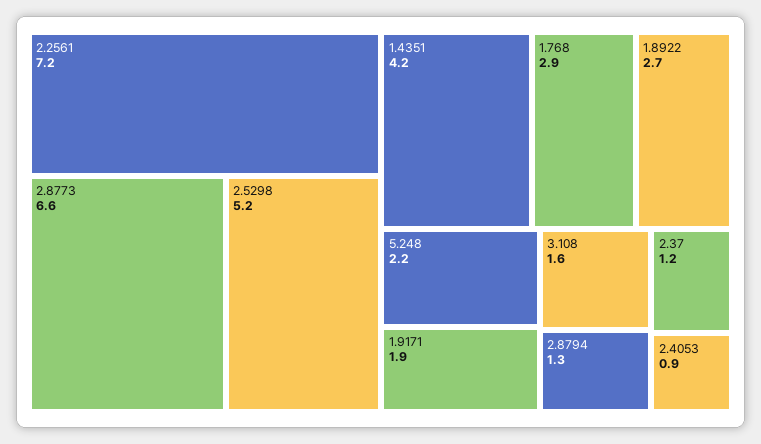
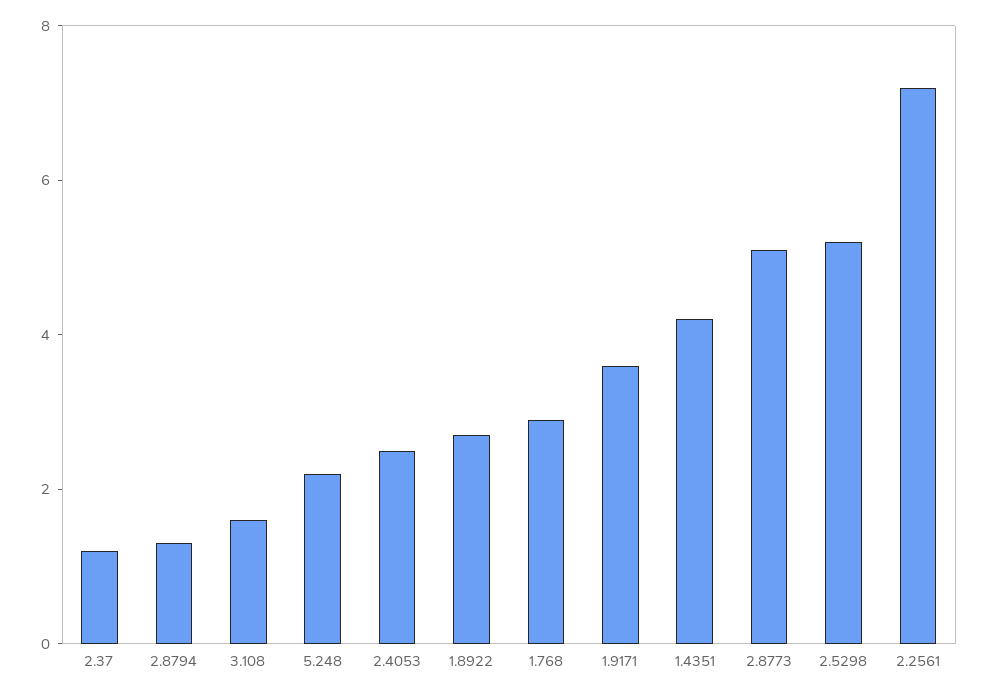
  {
    "2.2561": 7.2,
-   "2.8773": 6.6,
+   "2.8773": 5,
    "2.5298": 5.2,
    "1.4351": 4.2,
    "1.768": 2.9,
    "1.8922": 2.7,
    "5.248": 2.2,
-   "1.9171": 1.9,
+   "1.9171": 3.5,
    "3.108": 1.6,
    "2.8794": 1.3,
    "2.37": 1.2,
-   "2.4053": 0.9
+   "2.4053": 2.5
  }

